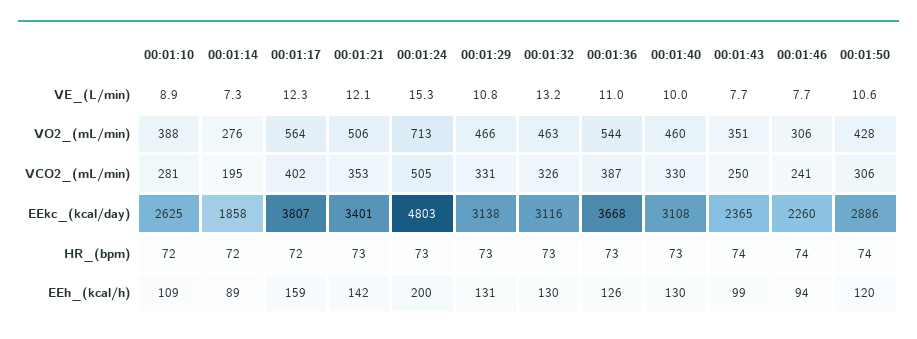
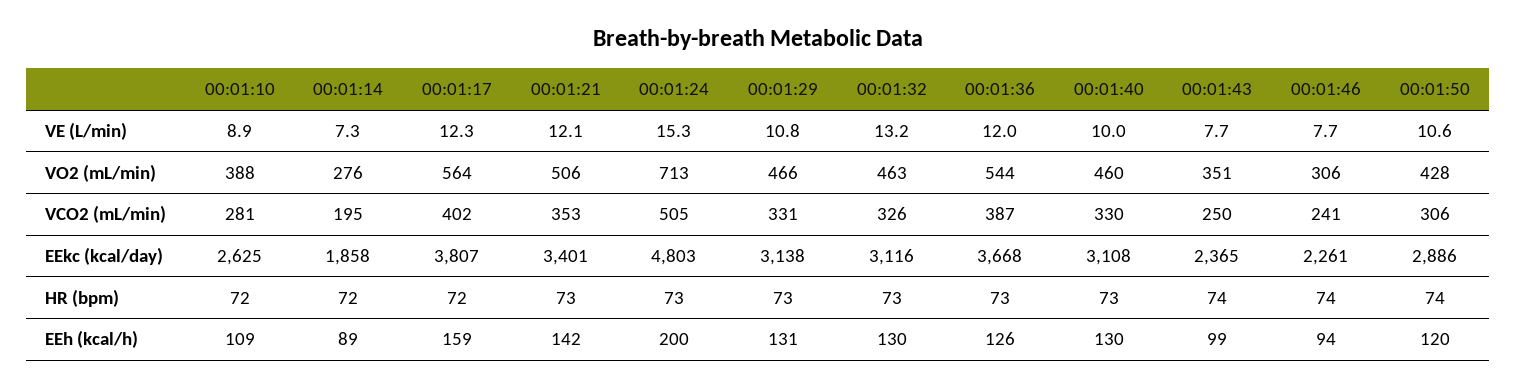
  {
    "00:01:10": {
      "VE_(L/min)": 8.9,
      "VO2_(mL/min)": 388,
      "VCO2_(mL/min)": 281,
      "EEkc_(kcal/day)": 2625,
      "HR_(bpm)": 72,
      "EEh_(kcal/h)": 109
    },
    "00:01:14": {
      "VE_(L/min)": 7.3,
      "VO2_(mL/min)": 276,
      "VCO2_(mL/min)": 195,
      "EEkc_(kcal/day)": 1858,
      "HR_(bpm)": 72,
      "EEh_(kcal/h)": 89
    },
    "00:01:17": {
      "VE_(L/min)": 12.3,
      "VO2_(mL/min)": 564,
      "VCO2_(mL/min)": 402,
      "EEkc_(kcal/day)": 3807,
      "HR_(bpm)": 72,
      "EEh_(kcal/h)": 159
    },
    "00:01:21": {
      "VE_(L/min)": 12.1,
      "VO2_(mL/min)": 506,
      "VCO2_(mL/min)": 353,
      "EEkc_(kcal/day)": 3401,
      "HR_(bpm)": 73,
      "EEh_(kcal/h)": 142
    },
    "00:01:24": {
      "VE_(L/min)": 15.3,
      "VO2_(mL/min)": 713,
      "VCO2_(mL/min)": 505,
      "EEkc_(kcal/day)": 4803,
      "HR_(bpm)": 73,
      "EEh_(kcal/h)": 200
    },
    "00:01:29": {
      "VE_(L/min)": 10.8,
      "VO2_(mL/min)": 466,
      "VCO2_(mL/min)": 331,
      "EEkc_(kcal/day)": 3138,
      "HR_(bpm)": 73,
      "EEh_(kcal/h)": 131
    },
    "00:01:32": {
      "VE_(L/min)": 13.2,
      "VO2_(mL/min)": 463,
      "VCO2_(mL/min)": 326,
      "EEkc_(kcal/day)": 3116,
      "HR_(bpm)": 73,
      "EEh_(kcal/h)": 130
    },
    "00:01:36": {
-     "VE_(L/min)": 11,
+     "VE_(L/min)": 12,
      "VO2_(mL/min)": 544,
      "VCO2_(mL/min)": 387,
      "EEkc_(kcal/day)": 3668,
      "HR_(bpm)": 73,
      "EEh_(kcal/h)": 126
    },
    "00:01:40": {
      "VE_(L/min)": 10,
      "VO2_(mL/min)": 460,
      "VCO2_(mL/min)": 330,
      "EEkc_(kcal/day)": 3108,
      "HR_(bpm)": 73,
      "EEh_(kcal/h)": 130
    },
    "00:01:43": {
      "VE_(L/min)": 7.7,
      "VO2_(mL/min)": 351,
      "VCO2_(mL/min)": 250,
      "EEkc_(kcal/day)": 2365,
      "HR_(bpm)": 74,
      "EEh_(kcal/h)": 99
    },
    "00:01:46": {
      "VE_(L/min)": 7.7,
      "VO2_(mL/min)": 306,
      "VCO2_(mL/min)": 241,
-     "EEkc_(kcal/day)": 2260,
+     "EEkc_(kcal/day)": 2261,
      "HR_(bpm)": 74,
      "EEh_(kcal/h)": 94
    },
    "00:01:50": {
      "VE_(L/min)": 10.6,
      "VO2_(mL/min)": 428,
      "VCO2_(mL/min)": 306,
      "EEkc_(kcal/day)": 2886,
      "HR_(bpm)": 74,
      "EEh_(kcal/h)": 120
    }
  }

